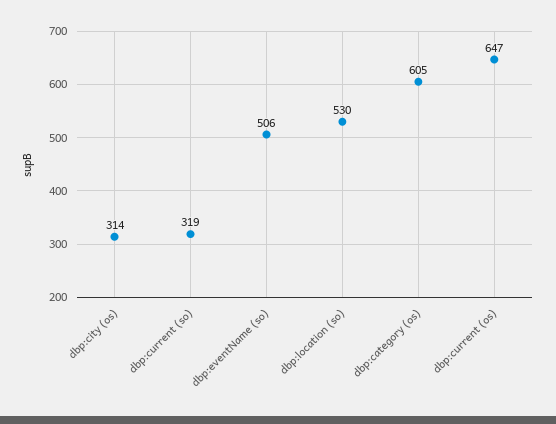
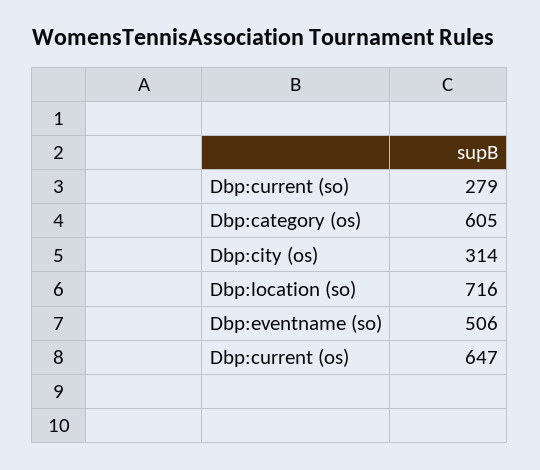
  {
    "dbp:city (os)": 314,
-   "dbp:current (so)": 319,
+   "dbp:current (so)": 279,
    "dbp:eventName (so)": 506,
-   "dbp:location (so)": 530,
+   "dbp:location (so)": 716,
    "dbp:category (os)": 605,
    "dbp:current (os)": 647
  }

